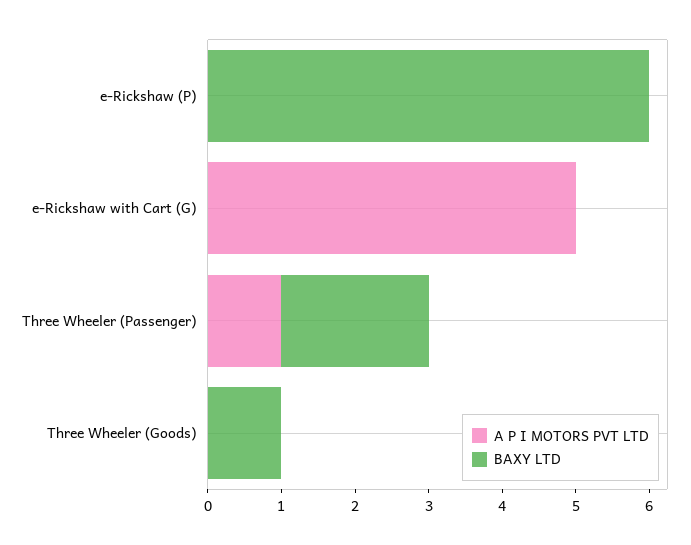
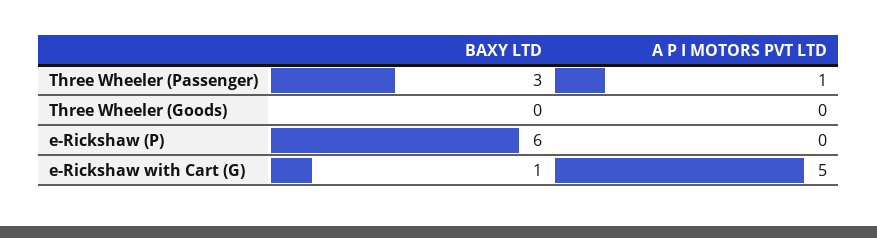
  {
    "A P I MOTORS PVT LTD": {
      "e-Rickshaw (P)": 0,
      "e-Rickshaw with Cart (G)": 5,
      "Three Wheeler (Passenger)": 1,
      "Three Wheeler (Goods)": 0
    },
    "BAXY LTD": {
      "e-Rickshaw (P)": 6,
-     "e-Rickshaw with Cart (G)": 0,
+     "e-Rickshaw with Cart (G)": 1,
-     "Three Wheeler (Passenger)": 2,
+     "Three Wheeler (Passenger)": 3,
-     "Three Wheeler (Goods)": 1
+     "Three Wheeler (Goods)": 0
    }
  }

